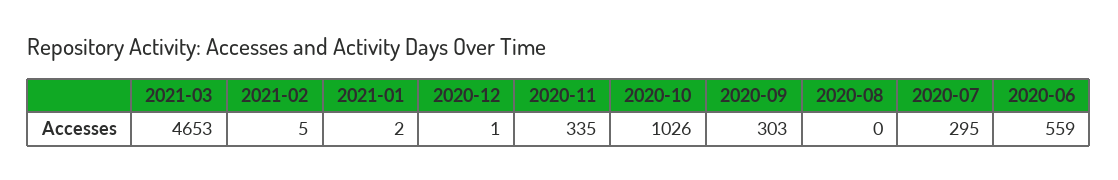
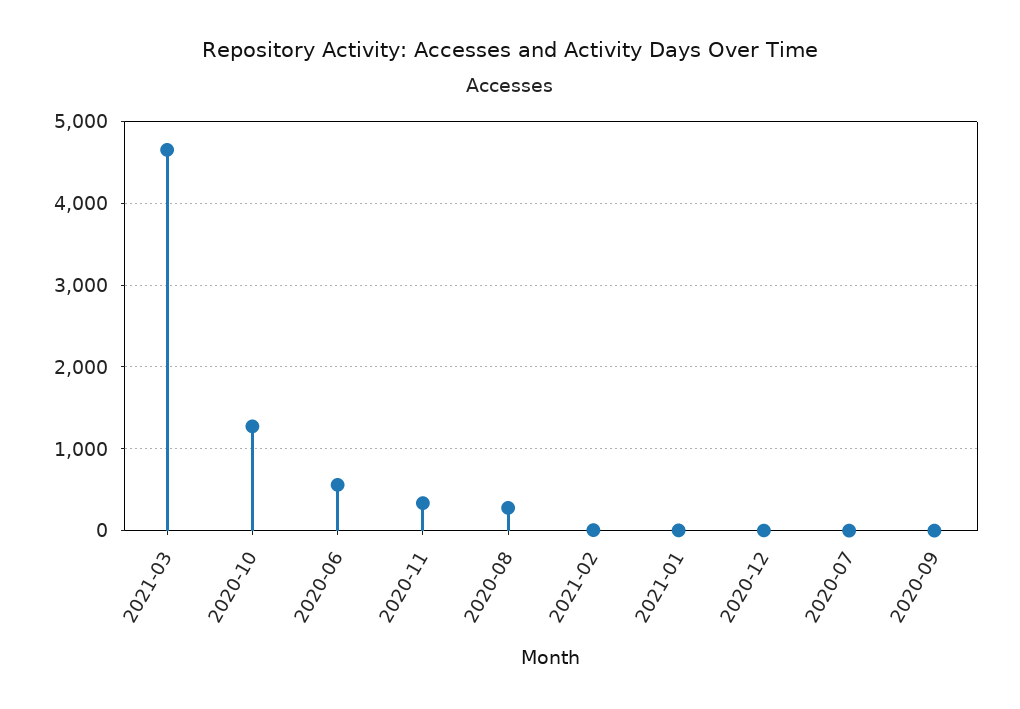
  {
    "2021-03": 4653,
    "2021-02": 5,
    "2021-01": 2,
    "2020-12": 1,
    "2020-11": 335,
-   "2020-10": 1026,
+   "2020-10": 1300,
-   "2020-09": 303,
+   "2020-09": 0,
-   "2020-08": 0,
+   "2020-08": 300,
-   "2020-07": 295,
+   "2020-07": 0,
    "2020-06": 559
  }

